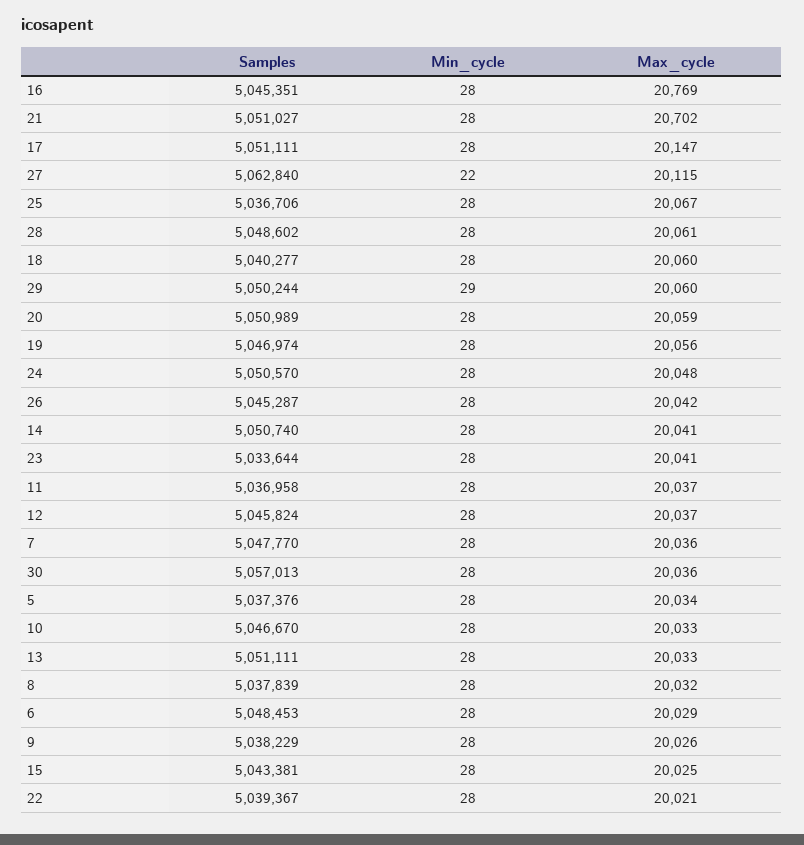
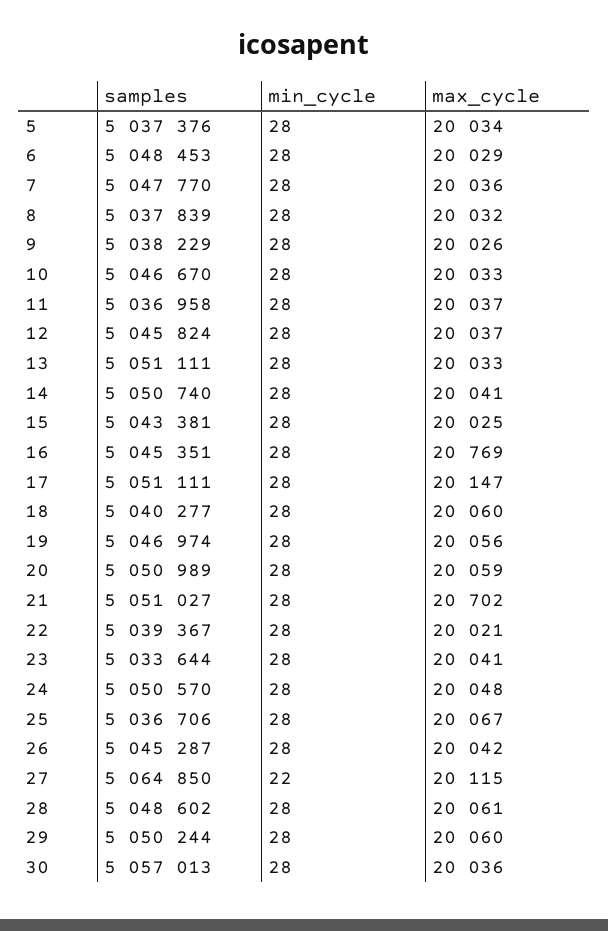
  {
    "Samples": {
      "16": 5045351,
      "21": 5051027,
      "17": 5051111,
-     "27": 5062840,
+     "27": 5064850,
      "25": 5036706,
      "28": 5048602,
      "18": 5040277,
      "29": 5050244,
      "20": 5050989,
      "19": 5046974,
      "24": 5050570,
      "26": 5045287,
      "14": 5050740,
      "23": 5033644,
      "11": 5036958,
      "12": 5045824,
      "7": 5047770,
      "30": 5057013,
      "5": 5037376,
      "10": 5046670,
      "13": 5051111,
      "8": 5037839,
      "6": 5048453,
      "9": 5038229,
      "15": 5043381,
      "22": 5039367
    },
    "Min_cycle": {
      "16": 28,
      "21": 28,
      "17": 28,
      "27": 22,
      "25": 28,
      "28": 28,
      "18": 28,
-     "29": 29,
+     "29": 28,
      "20": 28,
      "19": 28,
      "24": 28,
      "26": 28,
      "14": 28,
      "23": 28,
      "11": 28,
      "12": 28,
      "7": 28,
      "30": 28,
      "5": 28,
      "10": 28,
      "13": 28,
      "8": 28,
      "6": 28,
      "9": 28,
      "15": 28,
      "22": 28
    },
    "Max_cycle": {
      "16": 20769,
      "21": 20702,
      "17": 20147,
      "27": 20115,
      "25": 20067,
      "28": 20061,
      "18": 20060,
      "29": 20060,
      "20": 20059,
      "19": 20056,
      "24": 20048,
      "26": 20042,
      "14": 20041,
      "23": 20041,
      "11": 20037,
      "12": 20037,
      "7": 20036,
      "30": 20036,
      "5": 20034,
      "10": 20033,
      "13": 20033,
      "8": 20032,
      "6": 20029,
      "9": 20026,
      "15": 20025,
      "22": 20021
    }
  }

